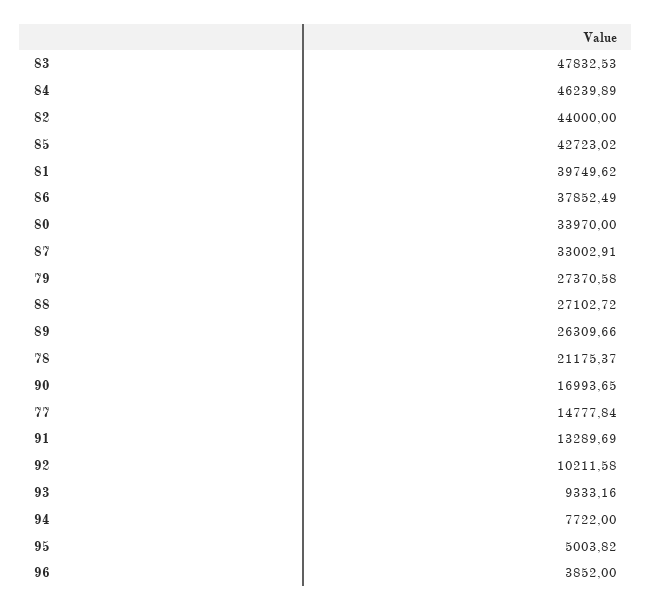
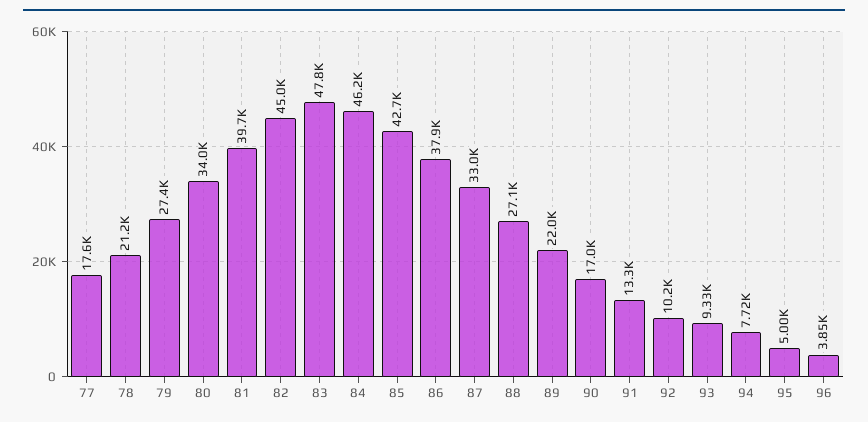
  {
    "83": 47832.53,
    "84": 46239.89,
-   "82": 44000,
+   "82": 45000,
    "85": 42723.02,
    "81": 39749.62,
    "86": 37852.49,
    "80": 33970,
    "87": 33002.91,
    "79": 27370.58,
    "88": 27102.72,
-   "89": 26309.66,
+   "89": 22000,
    "78": 21175.37,
    "90": 16993.65,
-   "77": 14777.84,
+   "77": 17600,
    "91": 13289.69,
    "92": 10211.58,
    "93": 9333.16,
    "94": 7722,
    "95": 5003.82,
    "96": 3852
  }

